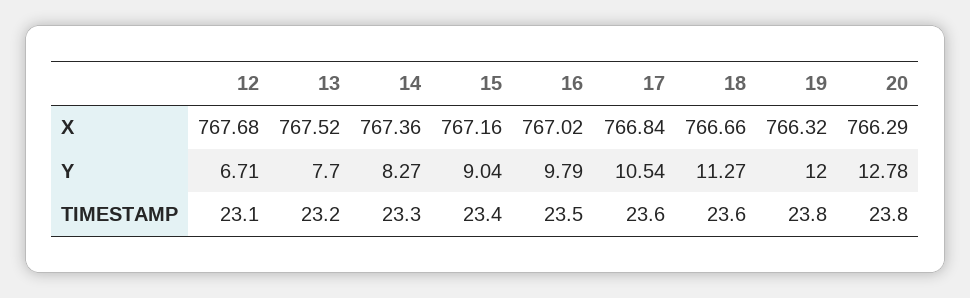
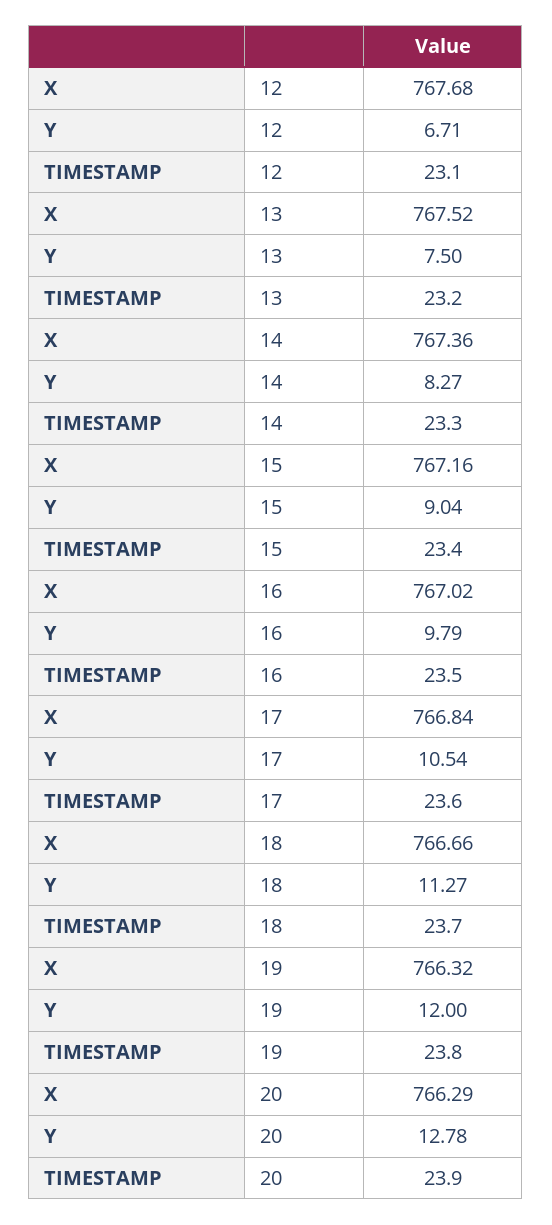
  {
    "12": {
      "X": 767.68,
      "Y": 6.71,
      "TIMESTAMP": 23.1
    },
    "13": {
      "X": 767.52,
-     "Y": 7.7,
+     "Y": 7.5,
      "TIMESTAMP": 23.2
    },
    "14": {
      "X": 767.36,
      "Y": 8.27,
      "TIMESTAMP": 23.3
    },
    "15": {
      "X": 767.16,
      "Y": 9.04,
      "TIMESTAMP": 23.4
    },
    "16": {
      "X": 767.02,
      "Y": 9.79,
      "TIMESTAMP": 23.5
    },
    "17": {
      "X": 766.84,
      "Y": 10.54,
      "TIMESTAMP": 23.6
    },
    "18": {
      "X": 766.66,
      "Y": 11.27,
-     "TIMESTAMP": 23.6
+     "TIMESTAMP": 23.7
    },
    "19": {
      "X": 766.32,
      "Y": 12,
      "TIMESTAMP": 23.8
    },
    "20": {
      "X": 766.29,
      "Y": 12.78,
-     "TIMESTAMP": 23.8
+     "TIMESTAMP": 23.9
    }
  }

